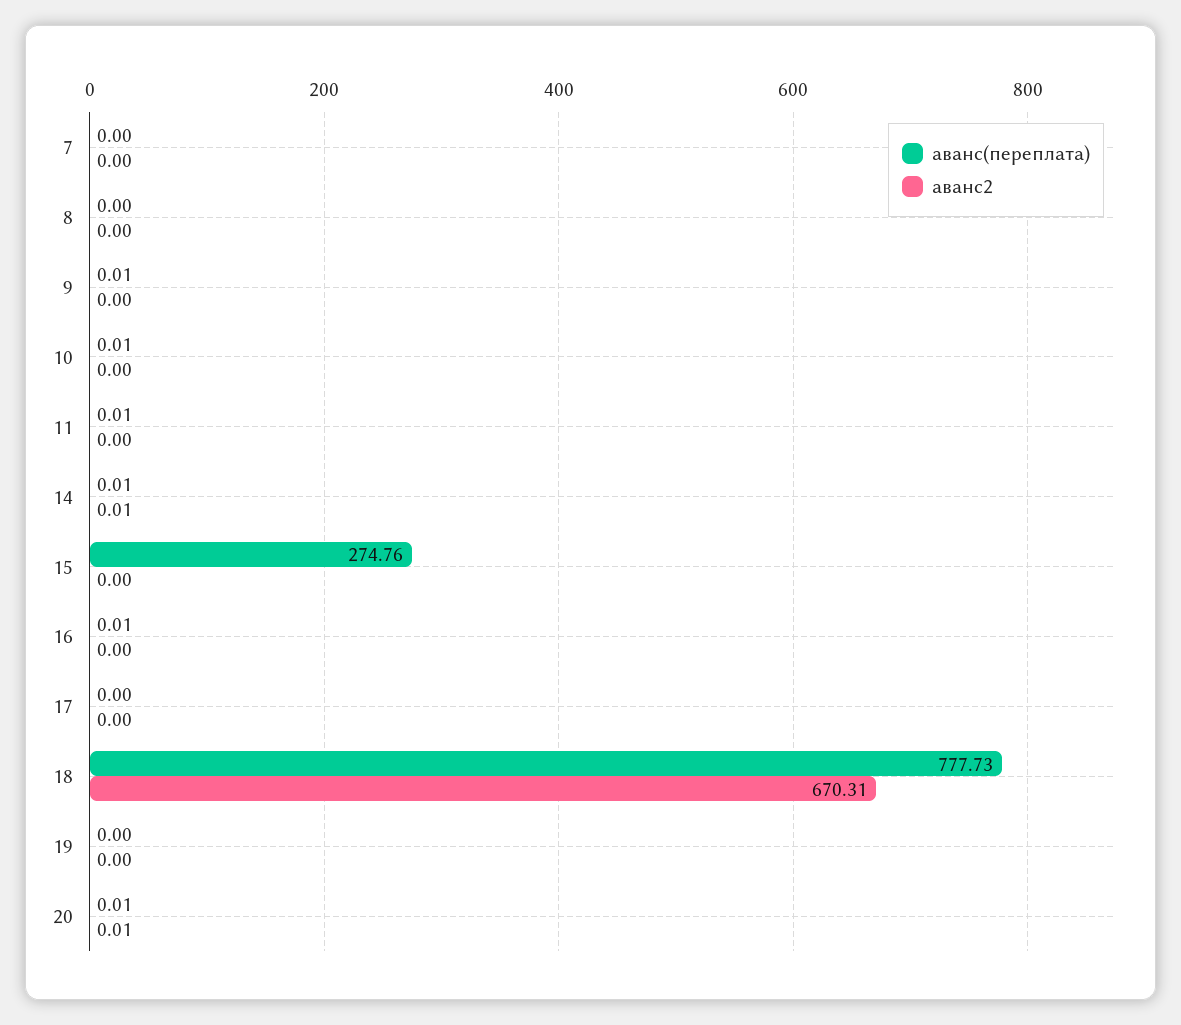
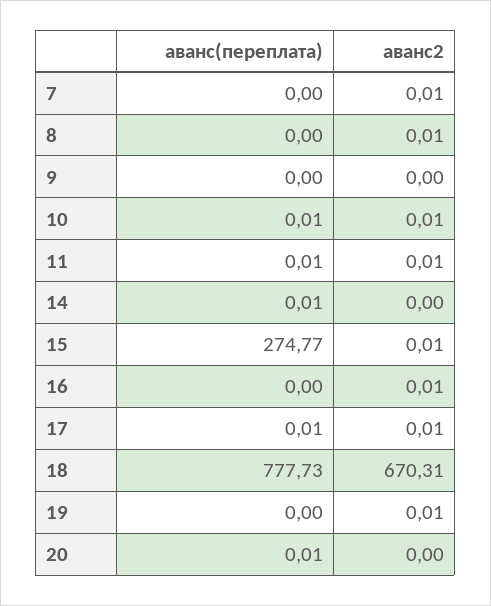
  {
    "аванс(переплата)": {
      "7": 0,
      "8": 0,
-     "9": 0.01,
+     "9": 0,
      "10": 0.01,
      "11": 0.01,
      "14": 0.01,
-     "15": 274.76,
+     "15": 274.77,
-     "16": 0.01,
+     "16": 0,
-     "17": 0,
+     "17": 0.01,
      "18": 777.73,
      "19": 0,
      "20": 0.01
    },
    "аванс2": {
-     "7": 0,
+     "7": 0.01,
-     "8": 0,
+     "8": 0.01,
      "9": 0,
-     "10": 0,
+     "10": 0.01,
-     "11": 0,
+     "11": 0.01,
-     "14": 0.01,
+     "14": 0,
-     "15": 0,
+     "15": 0.01,
-     "16": 0,
+     "16": 0.01,
-     "17": 0,
+     "17": 0.01,
      "18": 670.31,
-     "19": 0,
+     "19": 0.01,
-     "20": 0.01
+     "20": 0
    }
  }

